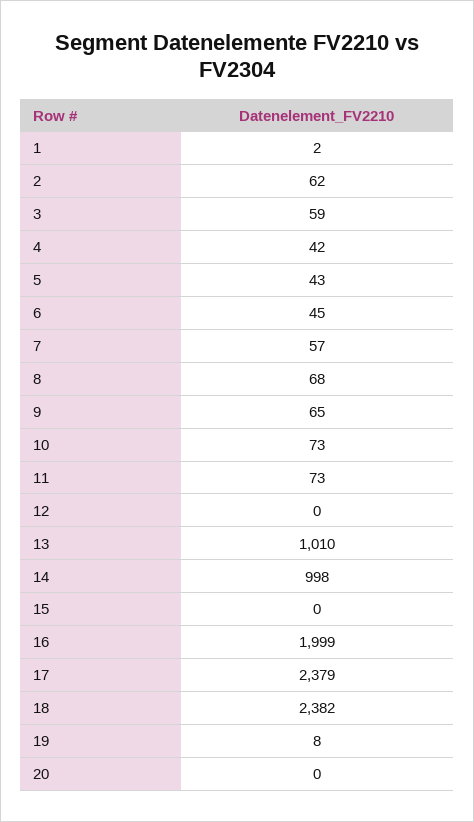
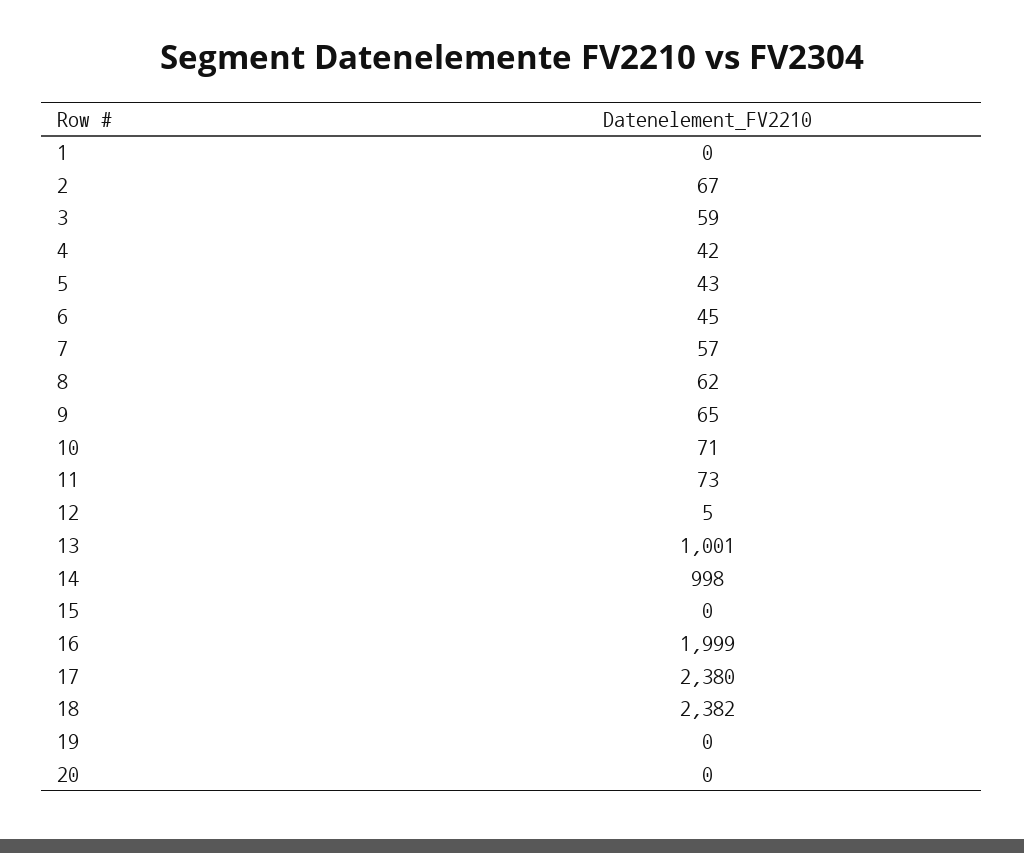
  {
-   "1": 2,
+   "1": 0,
-   "2": 62,
+   "2": 67,
    "3": 59,
    "4": 42,
    "5": 43,
    "6": 45,
    "7": 57,
-   "8": 68,
+   "8": 62,
    "9": 65,
-   "10": 73,
+   "10": 71,
    "11": 73,
-   "12": 0,
+   "12": 5,
-   "13": 1010,
+   "13": 1001,
    "14": 998,
    "15": 0,
    "16": 1999,
-   "17": 2379,
+   "17": 2380,
    "18": 2382,
-   "19": 8,
+   "19": 0,
    "20": 0
  }

